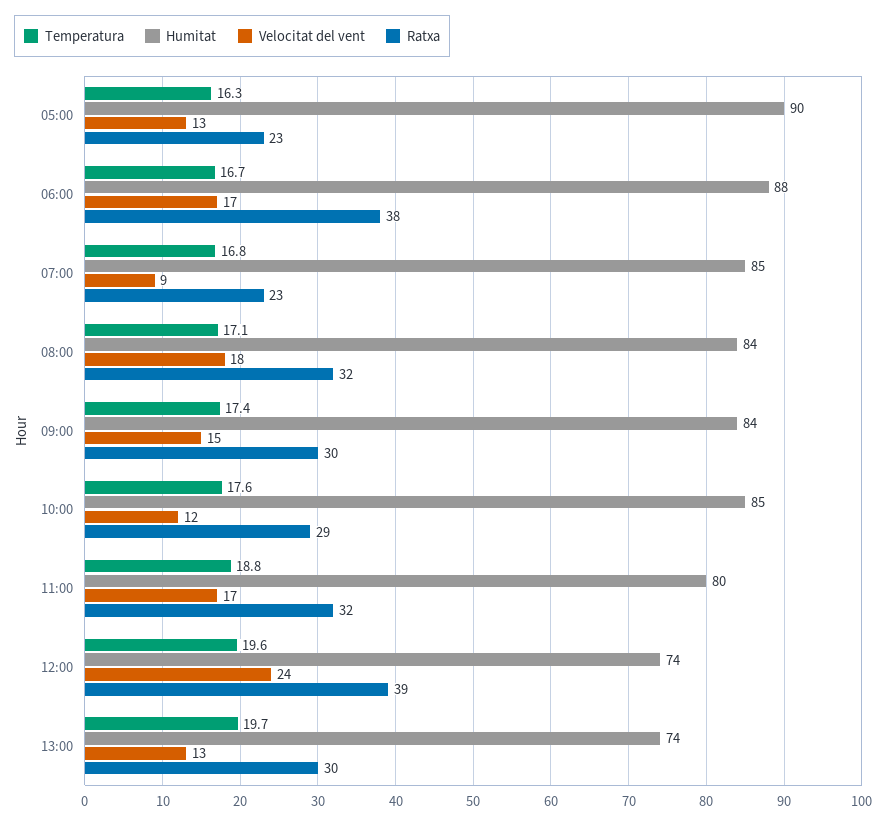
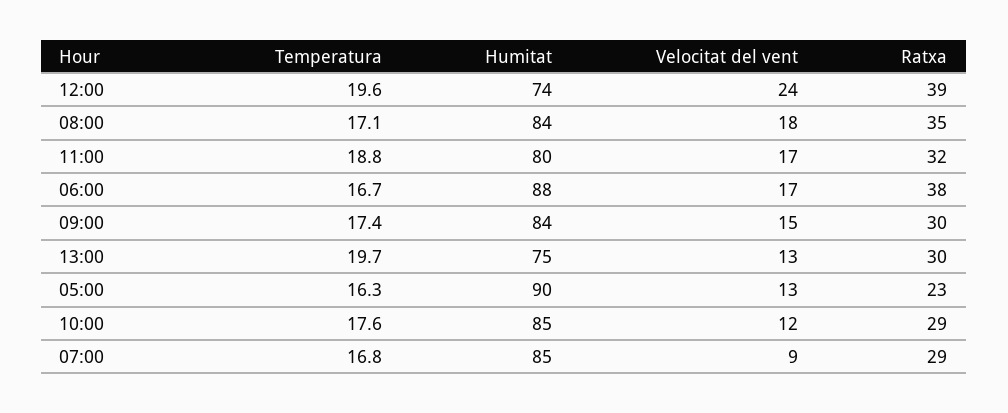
  {
    "Temperatura": {
      "05:00": 16.3,
      "06:00": 16.7,
      "07:00": 16.8,
      "08:00": 17.1,
      "09:00": 17.4,
      "10:00": 17.6,
      "11:00": 18.8,
      "12:00": 19.6,
      "13:00": 19.7
    },
    "Humitat": {
      "05:00": 90,
      "06:00": 88,
      "07:00": 85,
      "08:00": 84,
      "09:00": 84,
      "10:00": 85,
      "11:00": 80,
      "12:00": 74,
-     "13:00": 74
+     "13:00": 75
    },
    "Velocitat del vent": {
      "05:00": 13,
      "06:00": 17,
      "07:00": 9,
      "08:00": 18,
      "09:00": 15,
      "10:00": 12,
      "11:00": 17,
      "12:00": 24,
      "13:00": 13
    },
    "Ratxa": {
      "05:00": 23,
      "06:00": 38,
-     "07:00": 23,
+     "07:00": 29,
-     "08:00": 32,
+     "08:00": 35,
      "09:00": 30,
      "10:00": 29,
      "11:00": 32,
      "12:00": 39,
      "13:00": 30
    }
  }

